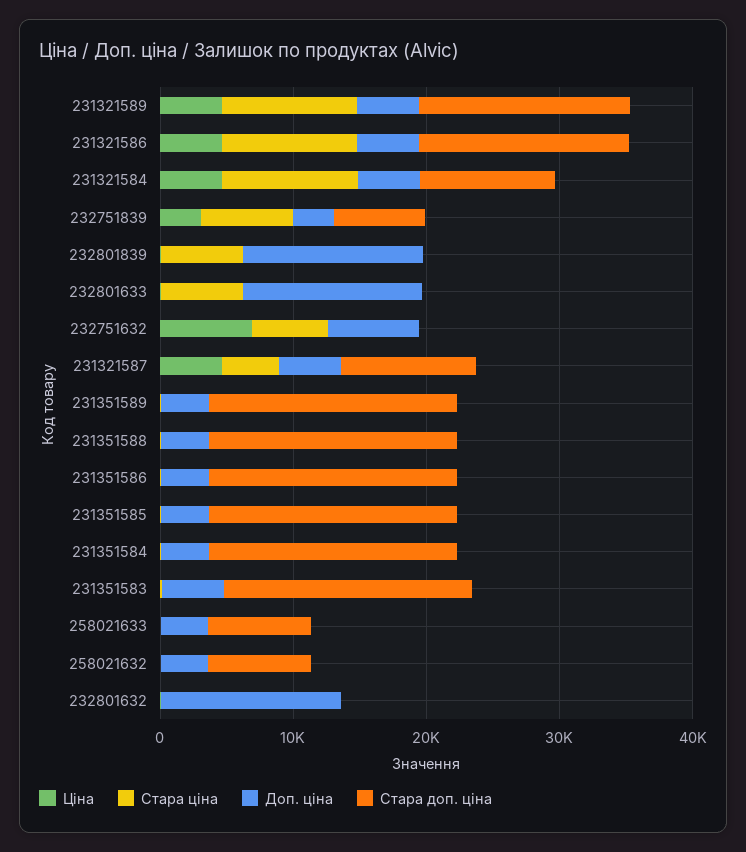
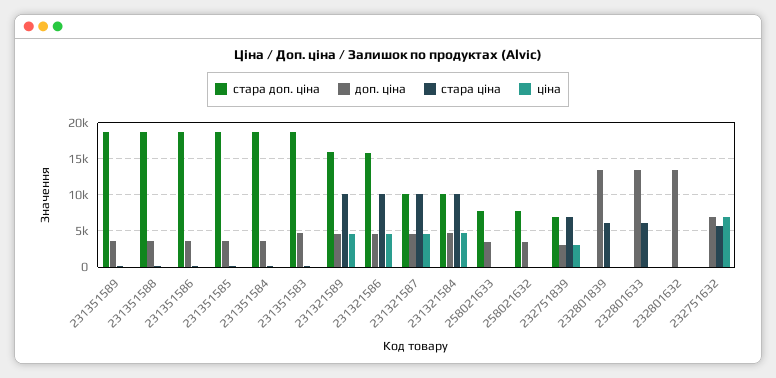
  {
    "Ціна": {
      "231321589": 5000,
      "231321586": 5000,
      "231321584": 5000,
      "232751839": 3000,
      "232801839": 0,
      "232801633": 0,
      "232751632": 7000,
      "231321587": 5000,
      "231351589": 0,
      "231351588": 0,
      "231351586": 0,
      "231351585": 0,
      "231351584": 0,
      "231351583": 0,
      "258021633": 0,
      "258021632": 0,
      "232801632": 0
    },
    "Стара ціна": {
      "231321589": 10000,
      "231321586": 10000,
      "231321584": 10000,
      "232751839": 7000,
      "232801839": 6000,
      "232801633": 6000,
      "232751632": 6000,
-     "231321587": 4000,
+     "231321587": 10000,
      "231351589": 0,
      "231351588": 0,
      "231351586": 0,
      "231351585": 0,
      "231351584": 0,
      "231351583": 0,
      "258021633": 0,
      "258021632": 0,
      "232801632": 0
    },
    "Доп. ціна": {
      "231321589": 5000,
      "231321586": 5000,
      "231321584": 5000,
      "232751839": 3000,
      "232801839": 13000,
      "232801633": 13000,
      "232751632": 7000,
      "231321587": 5000,
      "231351589": 4000,
      "231351588": 4000,
      "231351586": 4000,
      "231351585": 4000,
      "231351584": 4000,
      "231351583": 5000,
      "258021633": 4000,
      "258021632": 4000,
      "232801632": 13000
    },
    "Стара доп. ціна": {
      "231321589": 16000,
      "231321586": 16000,
      "231321584": 10000,
      "232751839": 7000,
      "232801839": 0,
      "232801633": 0,
      "232751632": 0,
      "231321587": 10000,
      "231351589": 19000,
      "231351588": 19000,
      "231351586": 19000,
      "231351585": 19000,
      "231351584": 19000,
      "231351583": 19000,
      "258021633": 8000,
      "258021632": 8000,
      "232801632": 0
    }
  }

